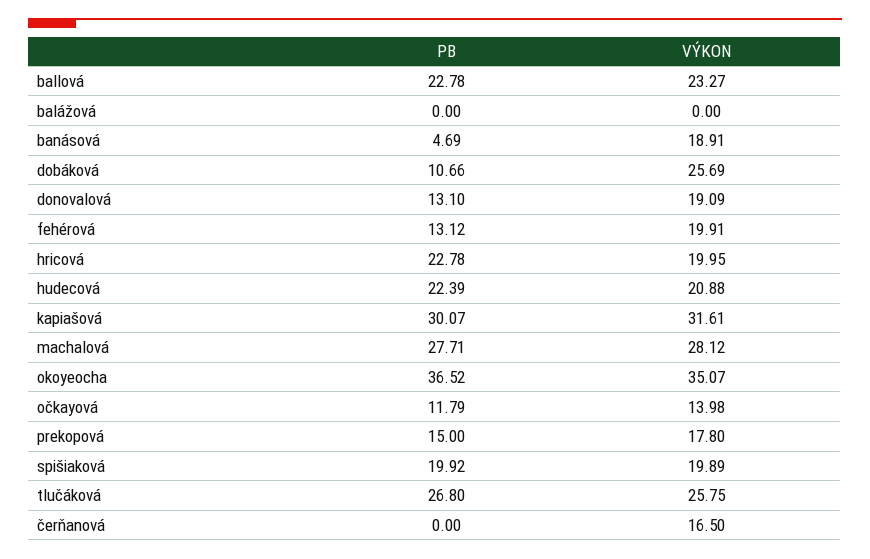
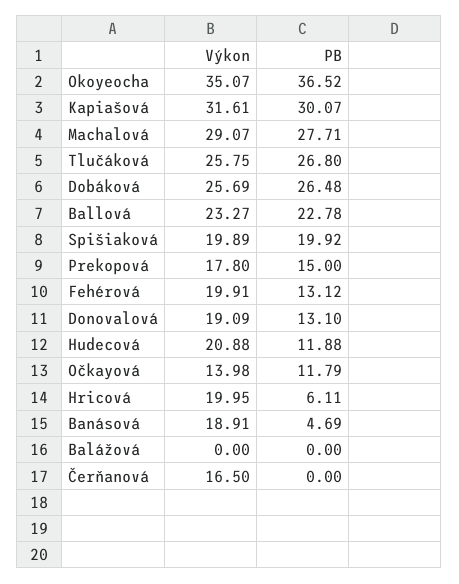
  {
    "PB": {
      "ballová": 22.78,
      "balážová": 0,
      "banásová": 4.69,
-     "dobáková": 10.66,
+     "dobáková": 26.48,
      "donovalová": 13.1,
      "fehérová": 13.12,
-     "hricová": 22.78,
+     "hricová": 6.11,
-     "hudecová": 22.39,
+     "hudecová": 11.88,
      "kapiašová": 30.07,
      "machalová": 27.71,
      "okoyeocha": 36.52,
      "očkayová": 11.79,
      "prekopová": 15,
      "spišiaková": 19.92,
      "tlučáková": 26.8,
      "čerňanová": 0
    },
    "VÝKON": {
      "ballová": 23.27,
      "balážová": 0,
      "banásová": 18.91,
      "dobáková": 25.69,
      "donovalová": 19.09,
      "fehérová": 19.91,
      "hricová": 19.95,
      "hudecová": 20.88,
      "kapiašová": 31.61,
-     "machalová": 28.12,
+     "machalová": 29.07,
      "okoyeocha": 35.07,
      "očkayová": 13.98,
      "prekopová": 17.8,
      "spišiaková": 19.89,
      "tlučáková": 25.75,
      "čerňanová": 16.5
    }
  }

